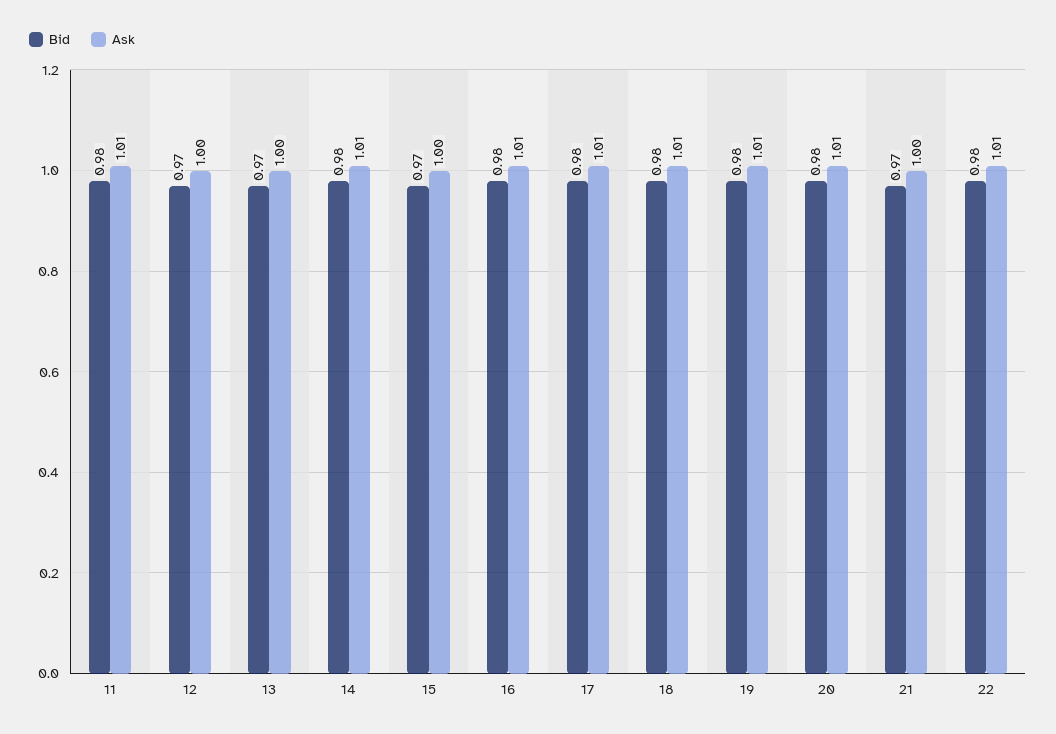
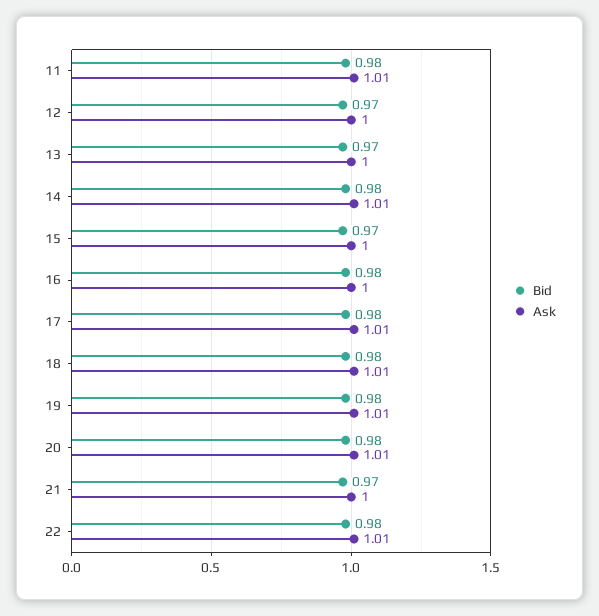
  {
    "Bid": {
      "11": 0.98,
      "12": 0.97,
      "13": 0.97,
      "14": 0.98,
      "15": 0.97,
      "16": 0.98,
      "17": 0.98,
      "18": 0.98,
      "19": 0.98,
      "20": 0.98,
      "21": 0.97,
      "22": 0.98
    },
    "Ask": {
      "11": 1.01,
      "12": 1,
      "13": 1,
      "14": 1.01,
      "15": 1,
-     "16": 1.01,
+     "16": 1,
      "17": 1.01,
      "18": 1.01,
      "19": 1.01,
      "20": 1.01,
      "21": 1,
      "22": 1.01
    }
  }

